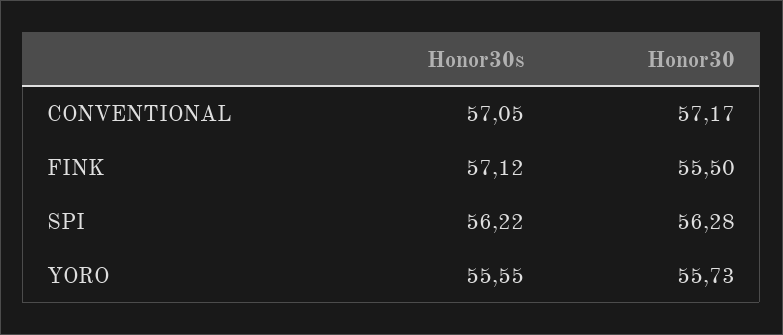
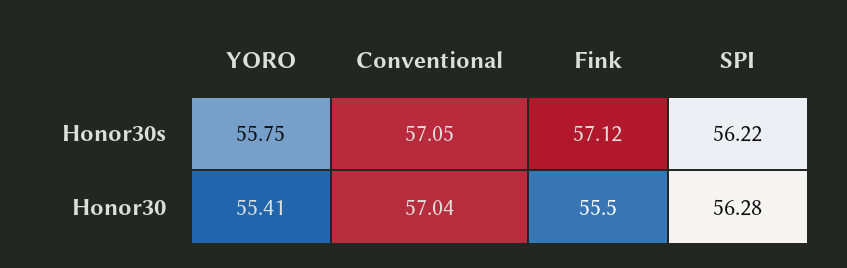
  {
    "Honor30s": {
      "CONVENTIONAL": 57.05,
      "FINK": 57.12,
      "SPI": 56.22,
-     "YORO": 55.55
+     "YORO": 55.75
    },
    "Honor30": {
-     "CONVENTIONAL": 57.17,
+     "CONVENTIONAL": 57.04,
      "FINK": 55.5,
      "SPI": 56.28,
-     "YORO": 55.73
+     "YORO": 55.41
    }
  }

